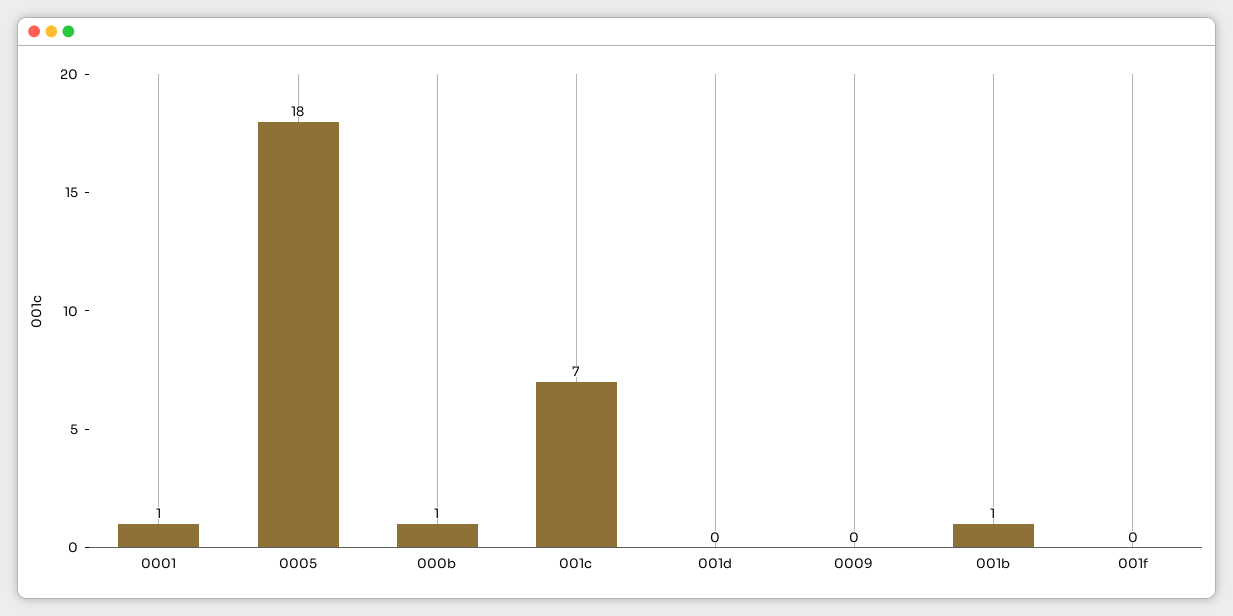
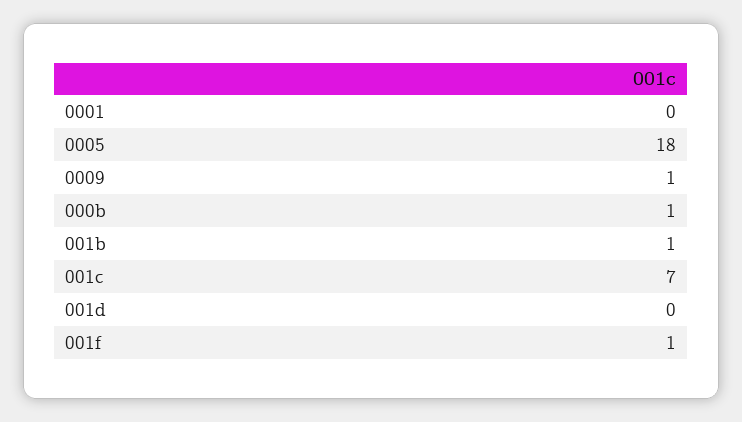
  {
-   "0001": 1,
+   "0001": 0,
    "0005": 18,
    "000b": 1,
    "001c": 7,
    "001d": 0,
-   "0009": 0,
+   "0009": 1,
    "001b": 1,
-   "001f": 0
+   "001f": 1
  }

